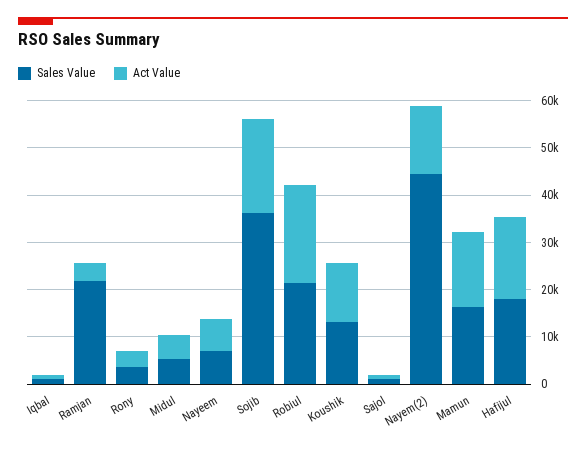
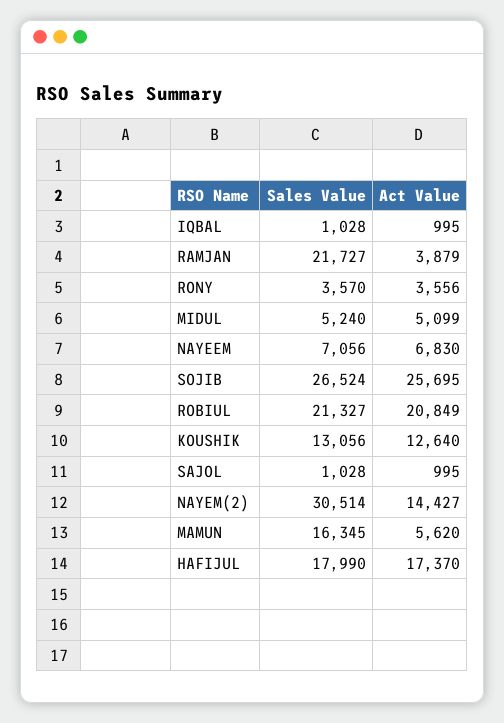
  {
    "Sales Value": {
      "Iqbal": 1028,
      "Ramjan": 21727,
      "Rony": 3570,
      "Midul": 5240,
      "Nayeem": 7056,
-     "Sojib": 36000,
+     "Sojib": 26524,
      "Robiul": 21327,
      "Koushik": 13056,
      "Sajol": 1028,
-     "Nayem(2)": 44000,
+     "Nayem(2)": 30514,
      "Mamun": 16345,
      "Hafijul": 17990
    },
    "Act Value": {
      "Iqbal": 995,
      "Ramjan": 3879,
      "Rony": 3556,
      "Midul": 5099,
      "Nayeem": 6830,
-     "Sojib": 20000,
+     "Sojib": 25695,
      "Robiul": 20849,
      "Koushik": 12640,
      "Sajol": 995,
      "Nayem(2)": 14427,
-     "Mamun": 16000,
+     "Mamun": 5620,
      "Hafijul": 17370
    }
  }

